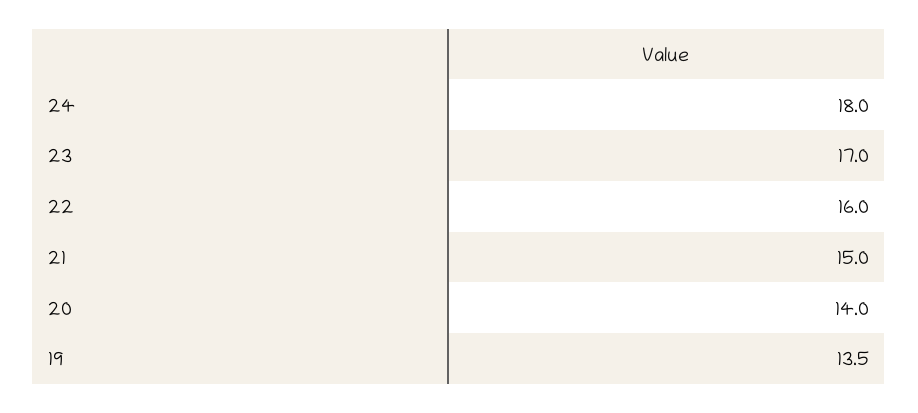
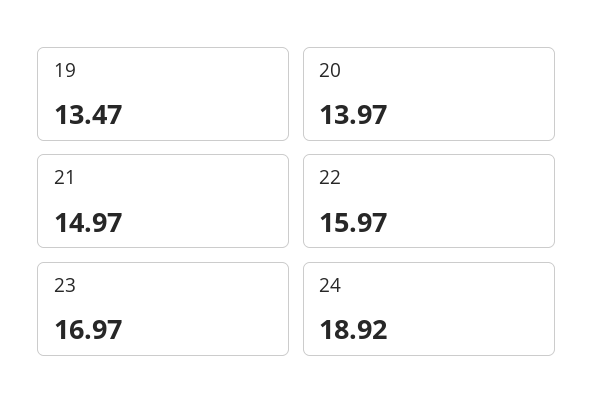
  {
-   "24": 18,
+   "24": 18.92,
    "23": 16.97,
    "22": 15.97,
    "21": 14.97,
    "20": 13.97,
    "19": 13.47
  }

